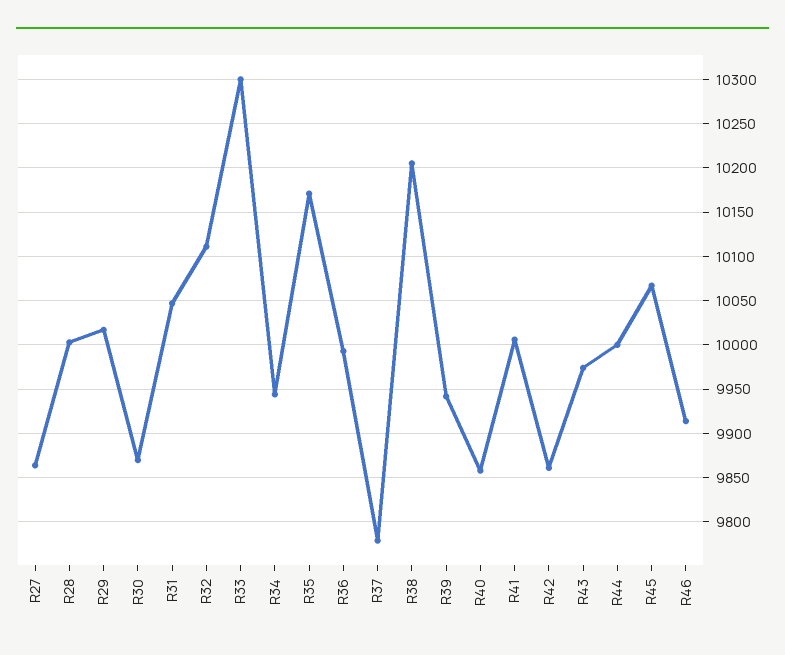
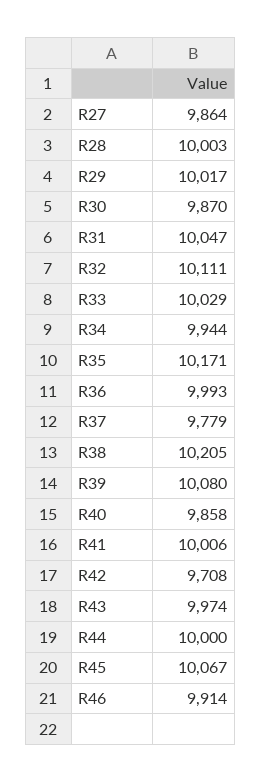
  {
    "R27": 9864,
    "R28": 10003,
    "R29": 10017,
    "R30": 9870,
    "R31": 10047,
    "R32": 10111,
-   "R33": 10300,
+   "R33": 10029,
    "R34": 9944,
    "R35": 10171,
    "R36": 9993,
    "R37": 9779,
    "R38": 10205,
-   "R39": 9940,
+   "R39": 10080,
    "R40": 9858,
    "R41": 10006,
-   "R42": 9860,
+   "R42": 9708,
    "R43": 9974,
    "R44": 10000,
    "R45": 10067,
    "R46": 9914
  }

